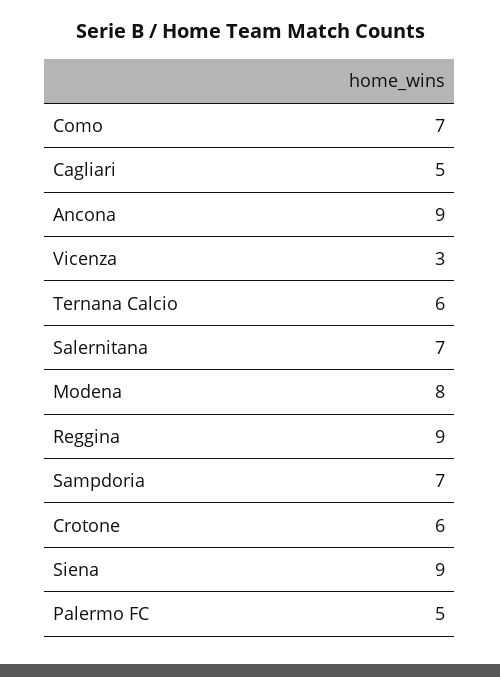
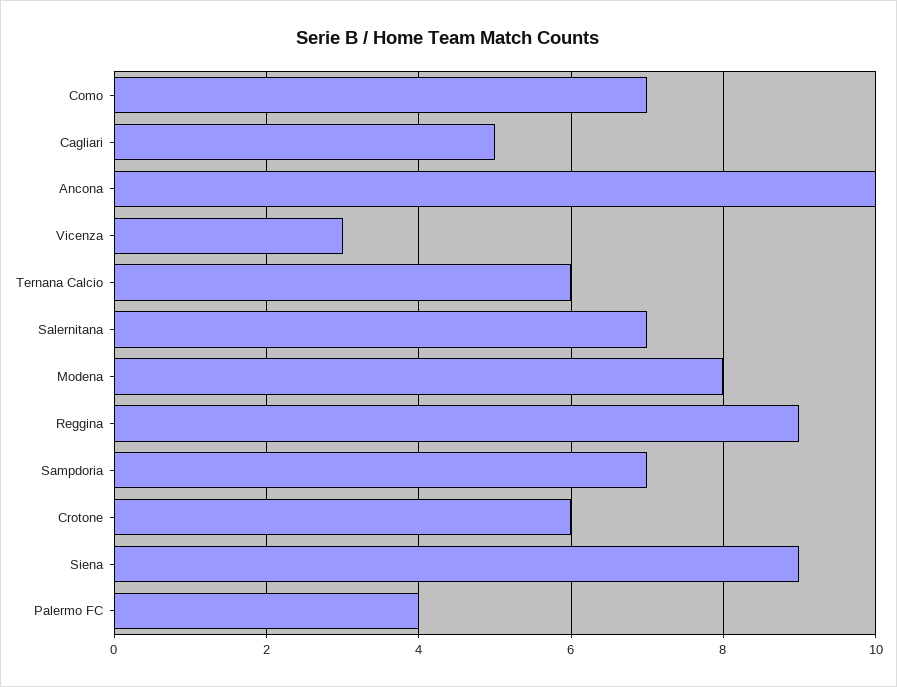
  {
    "Como": 7,
    "Cagliari": 5,
-   "Ancona": 9,
+   "Ancona": 10,
    "Vicenza": 3,
    "Ternana Calcio": 6,
    "Salernitana": 7,
    "Modena": 8,
    "Reggina": 9,
    "Sampdoria": 7,
    "Crotone": 6,
    "Siena": 9,
-   "Palermo FC": 5
+   "Palermo FC": 4
  }

